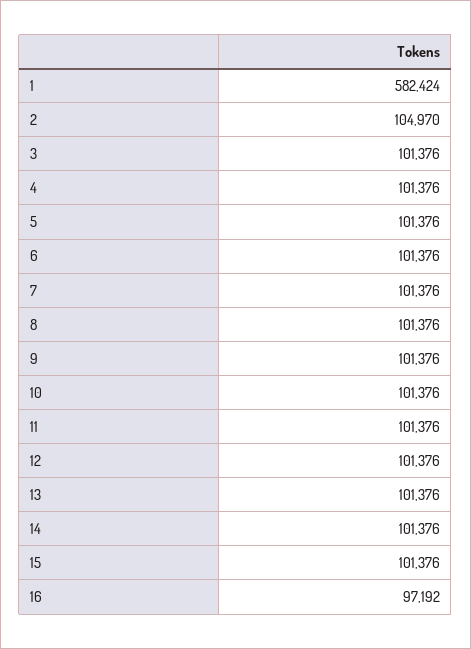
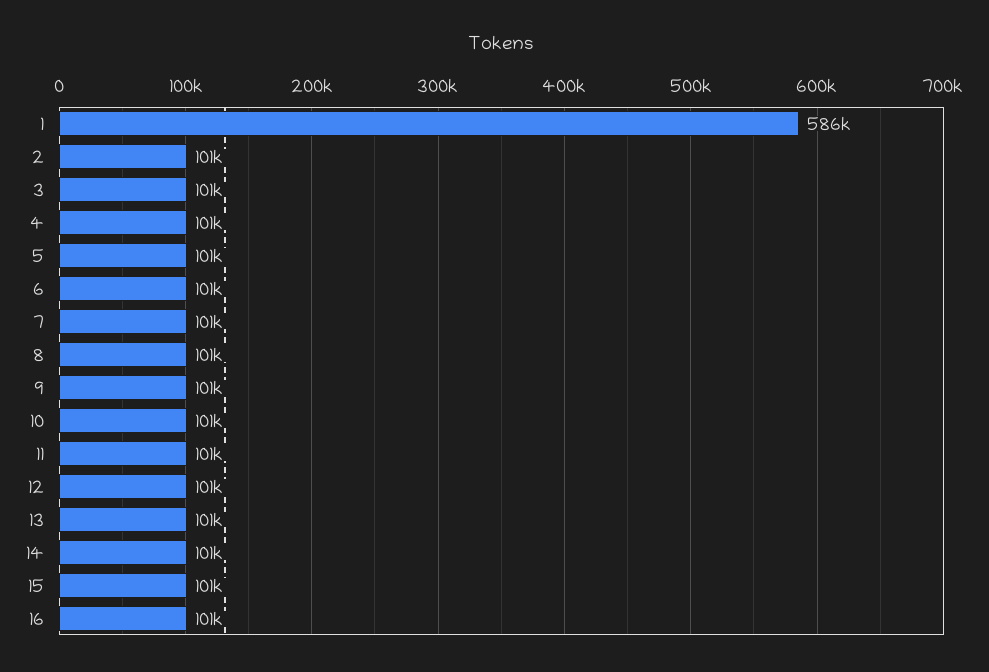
  {
-   "1": 582424,
+   "1": 586000,
-   "2": 104970,
+   "2": 101000,
    "3": 101376,
    "4": 101376,
    "5": 101376,
    "6": 101376,
    "7": 101376,
    "8": 101376,
    "9": 101376,
    "10": 101376,
    "11": 101376,
    "12": 101376,
    "13": 101376,
    "14": 101376,
    "15": 101376,
-   "16": 97192
+   "16": 101000
  }

